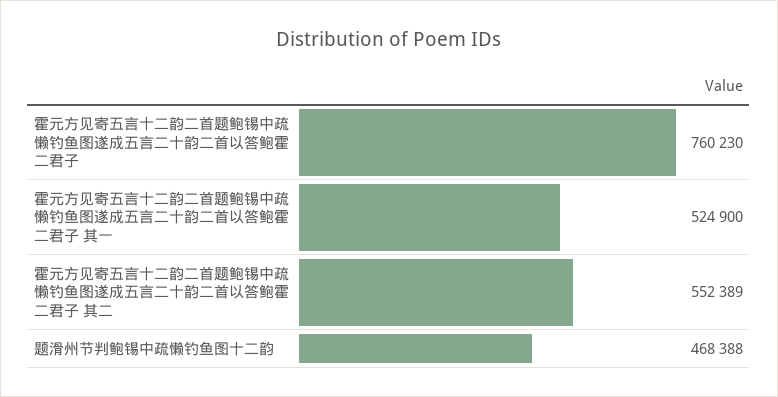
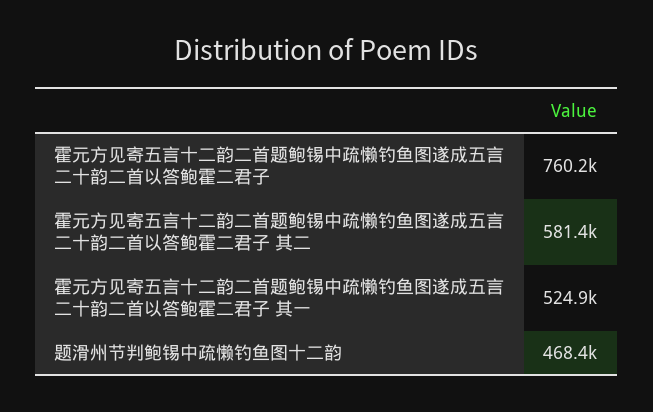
  {
    "霍元方见寄五言十二韵二首题鲍锡中疏懒钓鱼图遂成五言二十韵二首以答鲍霍二君子": 760230,
    "霍元方见寄五言十二韵二首题鲍锡中疏懒钓鱼图遂成五言二十韵二首以答鲍霍二君子 其一": 524900,
-   "霍元方见寄五言十二韵二首题鲍锡中疏懒钓鱼图遂成五言二十韵二首以答鲍霍二君子 其二": 552389,
+   "霍元方见寄五言十二韵二首题鲍锡中疏懒钓鱼图遂成五言二十韵二首以答鲍霍二君子 其二": 581400,
    "题滑州节判鲍锡中疏懒钓鱼图十二韵": 468388
  }

